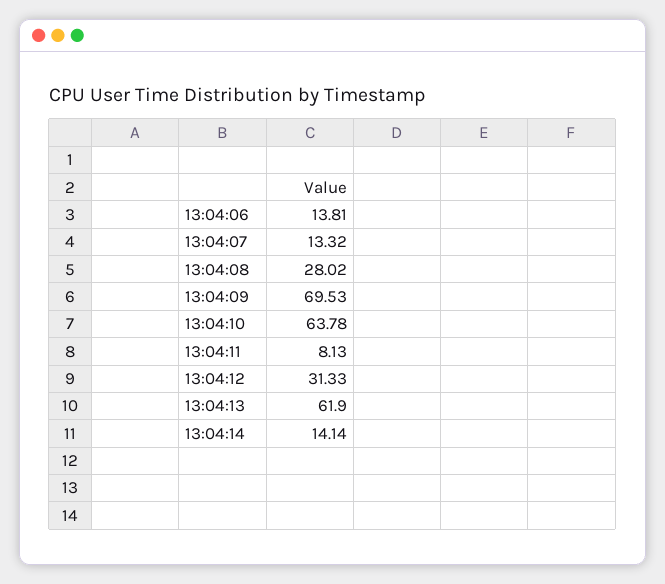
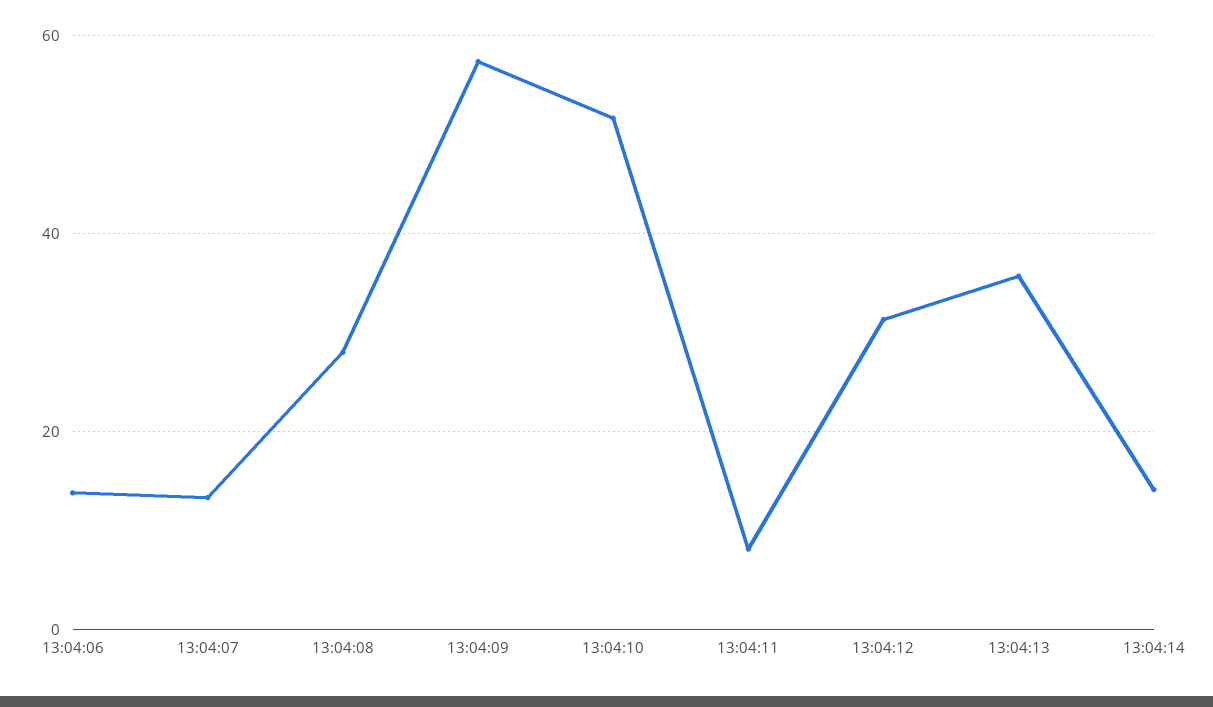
  {
    "13:04:06": 13.81,
    "13:04:07": 13.32,
    "13:04:08": 28.02,
-   "13:04:09": 69.53,
+   "13:04:09": 58,
-   "13:04:10": 63.78,
+   "13:04:10": 52,
    "13:04:11": 8.13,
    "13:04:12": 31.33,
-   "13:04:13": 61.9,
+   "13:04:13": 36,
    "13:04:14": 14.14
  }

